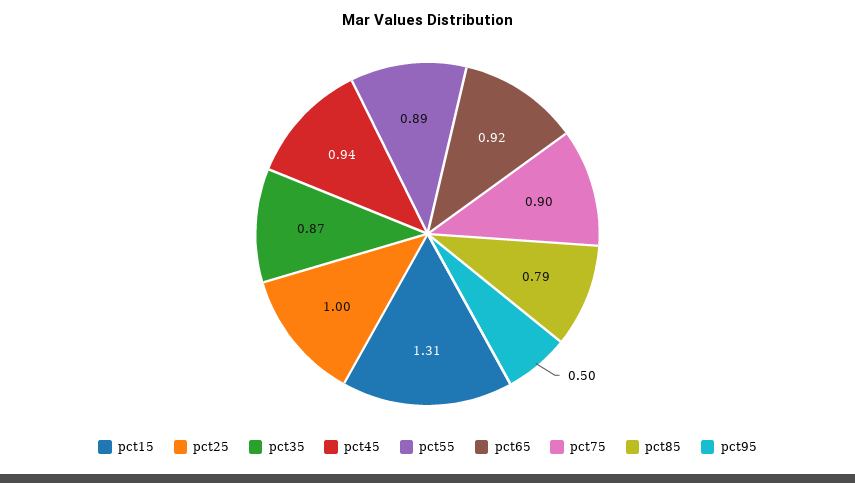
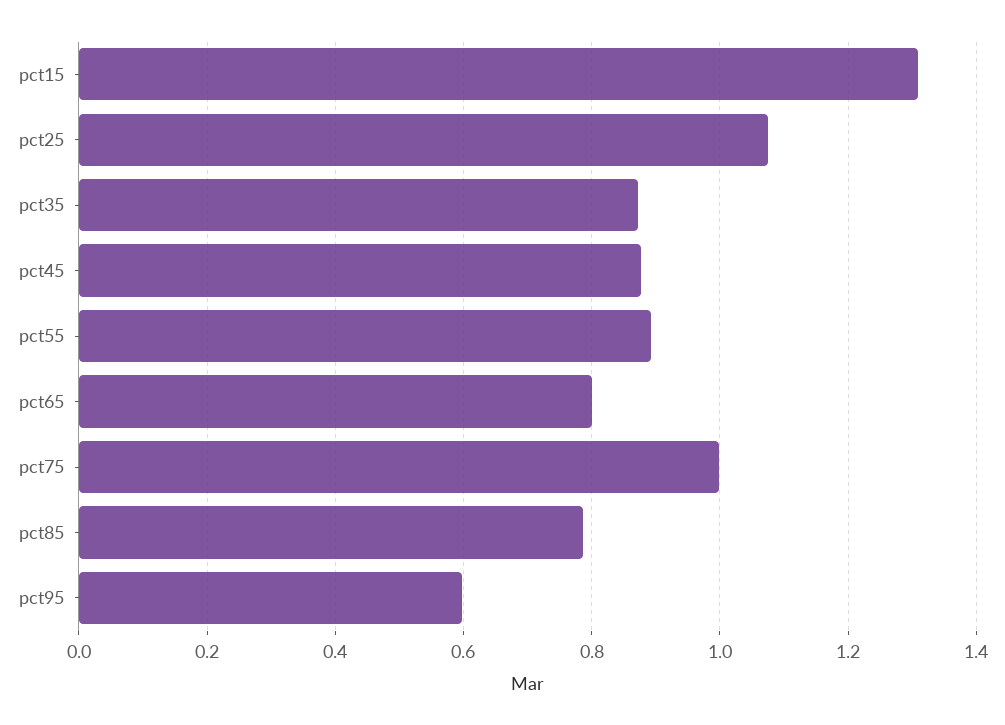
  {
    "pct15": 1.31,
-   "pct25": 1,
+   "pct25": 1.08,
    "pct35": 0.87,
-   "pct45": 0.94,
+   "pct45": 0.88,
    "pct55": 0.89,
-   "pct65": 0.92,
+   "pct65": 0.8,
-   "pct75": 0.9,
+   "pct75": 1,
    "pct85": 0.79,
-   "pct95": 0.5
+   "pct95": 0.6
  }

